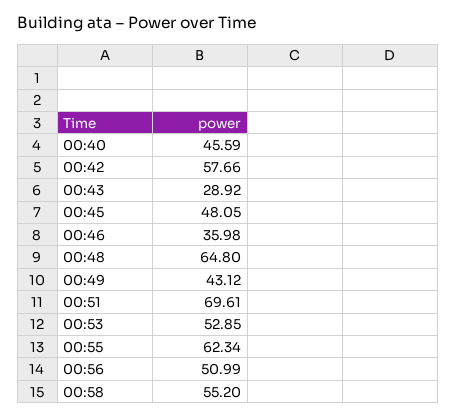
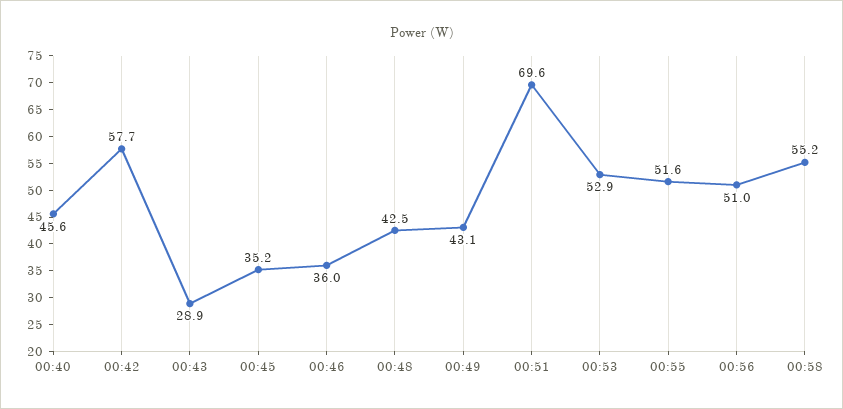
  {
    "00:40": 45.59,
    "00:42": 57.66,
    "00:43": 28.92,
-   "00:45": 48.05,
+   "00:45": 35.2,
    "00:46": 35.98,
-   "00:48": 64.8,
+   "00:48": 42.5,
    "00:49": 43.12,
    "00:51": 69.61,
    "00:53": 52.85,
-   "00:55": 62.34,
+   "00:55": 51.6,
    "00:56": 50.99,
    "00:58": 55.2
  }

